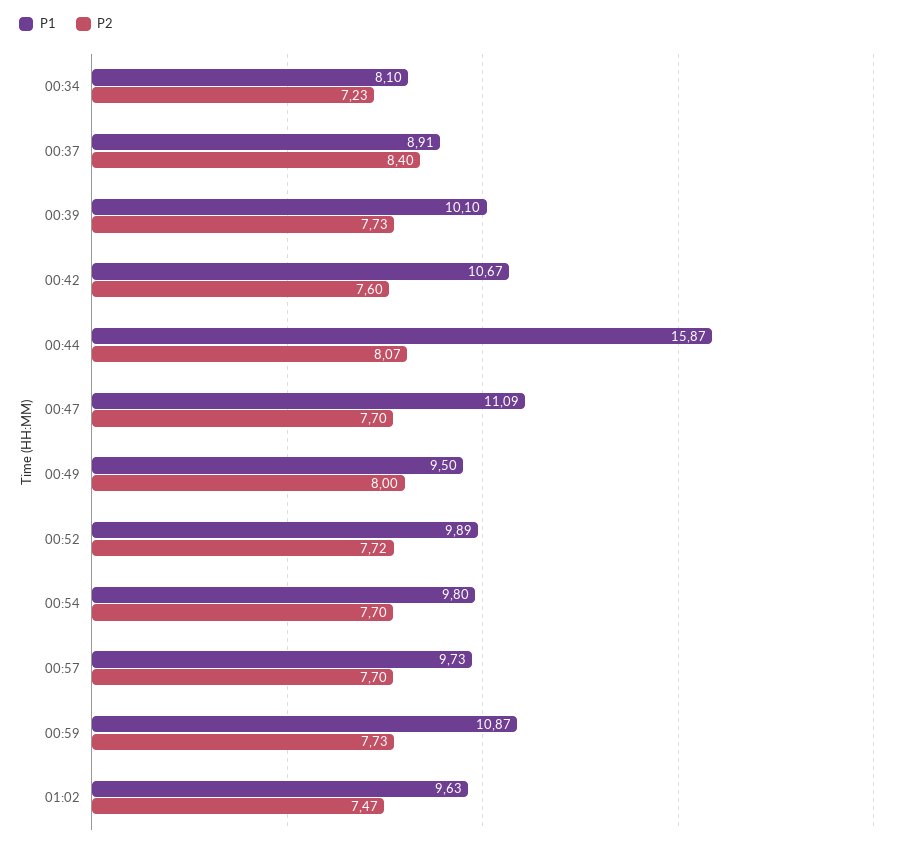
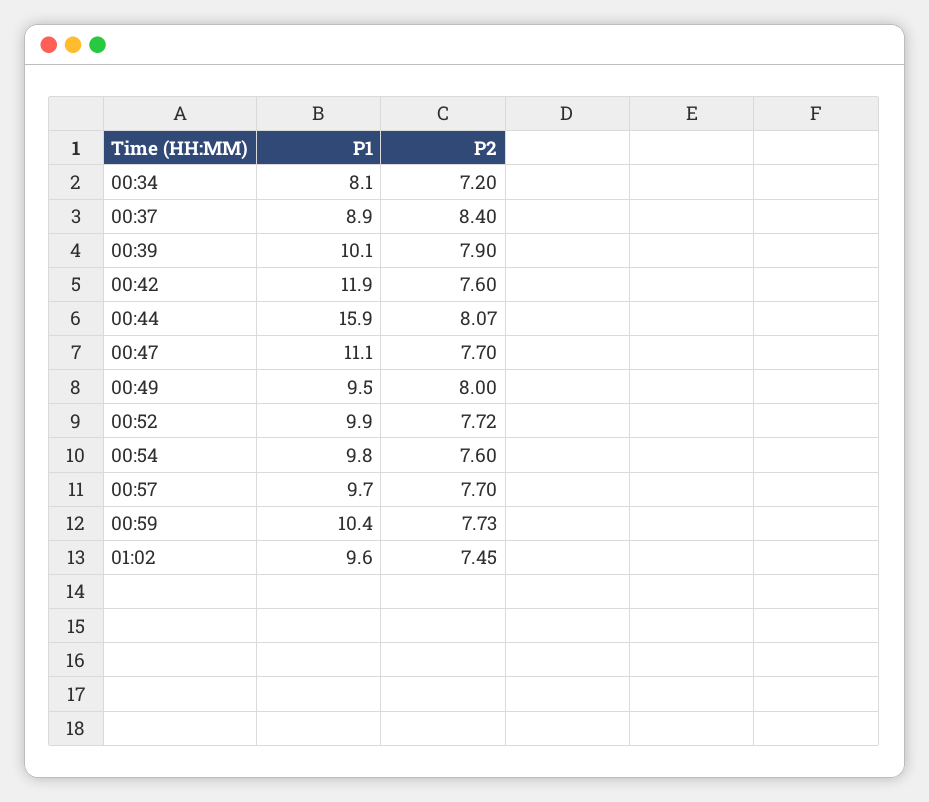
  {
    "P1": {
      "00:34": 8.1,
      "00:37": 8.91,
      "00:39": 10.1,
-     "00:42": 10.67,
+     "00:42": 11.9,
      "00:44": 15.87,
      "00:47": 11.09,
      "00:49": 9.5,
      "00:52": 9.89,
      "00:54": 9.8,
      "00:57": 9.73,
-     "00:59": 10.87,
+     "00:59": 10.4,
      "01:02": 9.63
    },
    "P2": {
-     "00:34": 7.23,
+     "00:34": 7.2,
      "00:37": 8.4,
-     "00:39": 7.73,
+     "00:39": 7.9,
      "00:42": 7.6,
      "00:44": 8.07,
      "00:47": 7.7,
      "00:49": 8,
      "00:52": 7.72,
-     "00:54": 7.7,
+     "00:54": 7.6,
      "00:57": 7.7,
      "00:59": 7.73,
-     "01:02": 7.47
+     "01:02": 7.45
    }
  }

